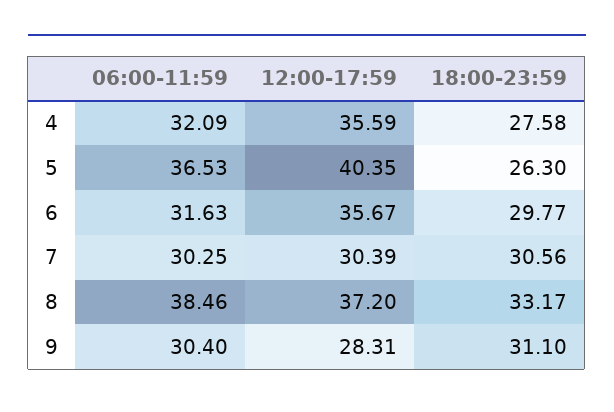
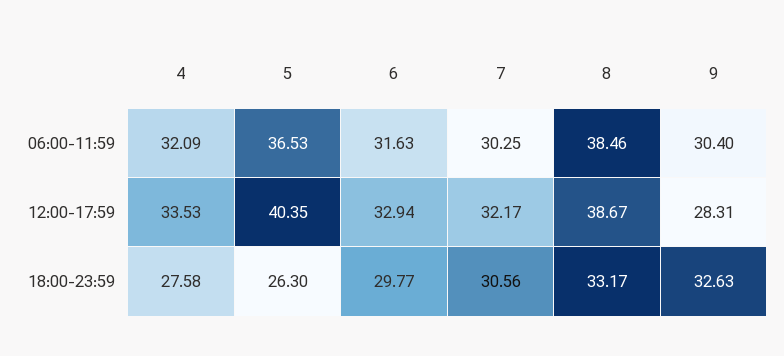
  {
    "06:00-11:59": {
      "4": 32.09,
      "5": 36.53,
      "6": 31.63,
      "7": 30.25,
      "8": 38.46,
      "9": 30.4
    },
    "12:00-17:59": {
-     "4": 35.59,
+     "4": 33.53,
      "5": 40.35,
-     "6": 35.67,
+     "6": 32.94,
-     "7": 30.39,
+     "7": 32.17,
-     "8": 37.2,
+     "8": 38.67,
      "9": 28.31
    },
    "18:00-23:59": {
      "4": 27.58,
      "5": 26.3,
      "6": 29.77,
      "7": 30.56,
      "8": 33.17,
-     "9": 31.1
+     "9": 32.63
    }
  }

